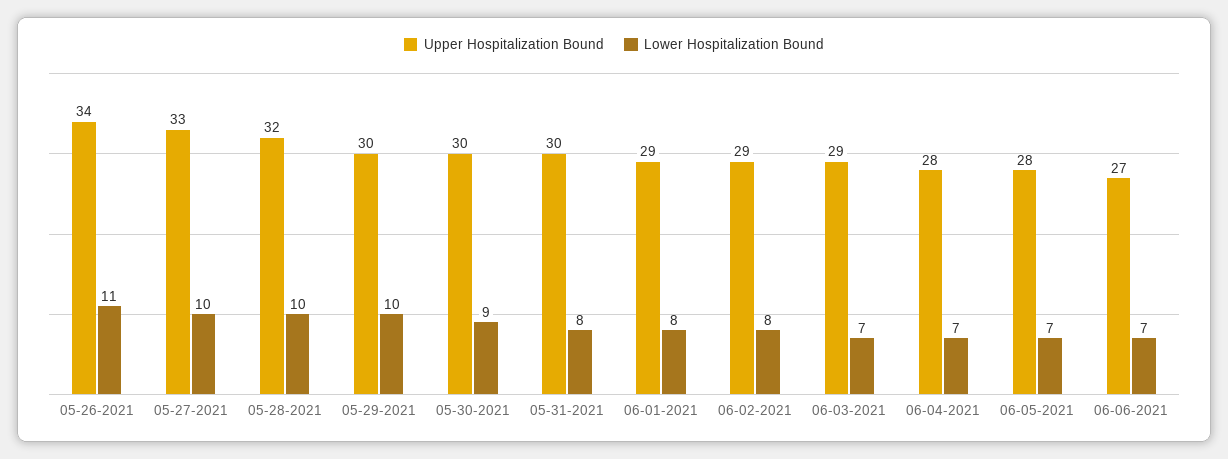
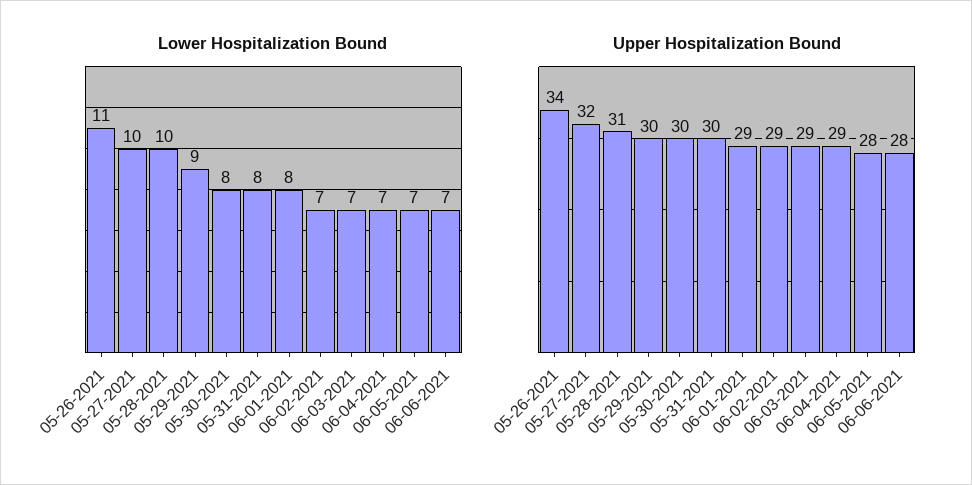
  {
    "Upper Hospitalization Bound": {
      "05-26-2021": 34,
-     "05-27-2021": 33,
+     "05-27-2021": 32,
-     "05-28-2021": 32,
+     "05-28-2021": 31,
      "05-29-2021": 30,
      "05-30-2021": 30,
      "05-31-2021": 30,
      "06-01-2021": 29,
      "06-02-2021": 29,
      "06-03-2021": 29,
-     "06-04-2021": 28,
+     "06-04-2021": 29,
      "06-05-2021": 28,
-     "06-06-2021": 27
+     "06-06-2021": 28
    },
    "Lower Hospitalization Bound": {
      "05-26-2021": 11,
      "05-27-2021": 10,
      "05-28-2021": 10,
-     "05-29-2021": 10,
+     "05-29-2021": 9,
-     "05-30-2021": 9,
+     "05-30-2021": 8,
      "05-31-2021": 8,
      "06-01-2021": 8,
-     "06-02-2021": 8,
+     "06-02-2021": 7,
      "06-03-2021": 7,
      "06-04-2021": 7,
      "06-05-2021": 7,
      "06-06-2021": 7
    }
  }

